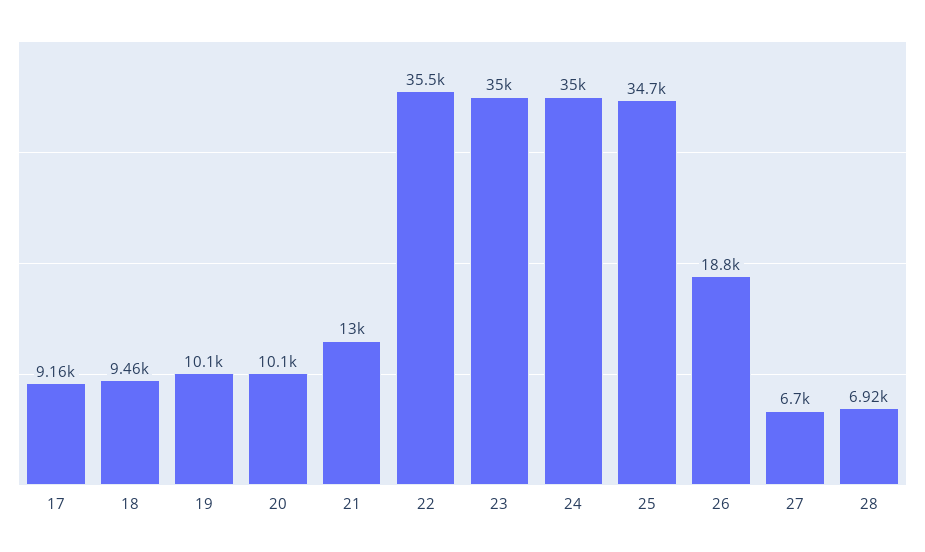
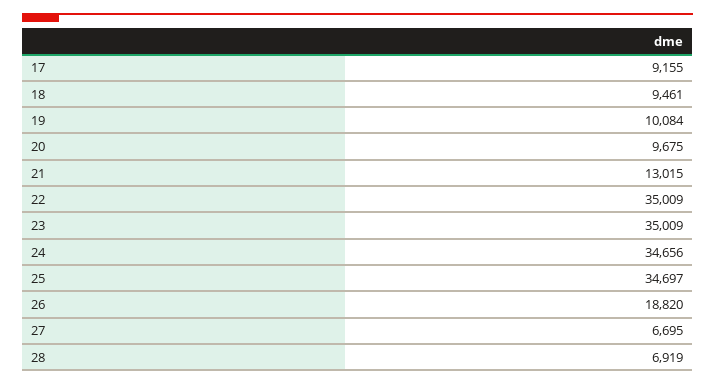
  {
    "17": 9155,
    "18": 9461,
    "19": 10084,
-   "20": 10100,
+   "20": 9675,
    "21": 13015,
-   "22": 35500,
+   "22": 35009,
    "23": 35009,
-   "24": 35000,
+   "24": 34656,
    "25": 34697,
    "26": 18820,
    "27": 6695,
    "28": 6919
  }

